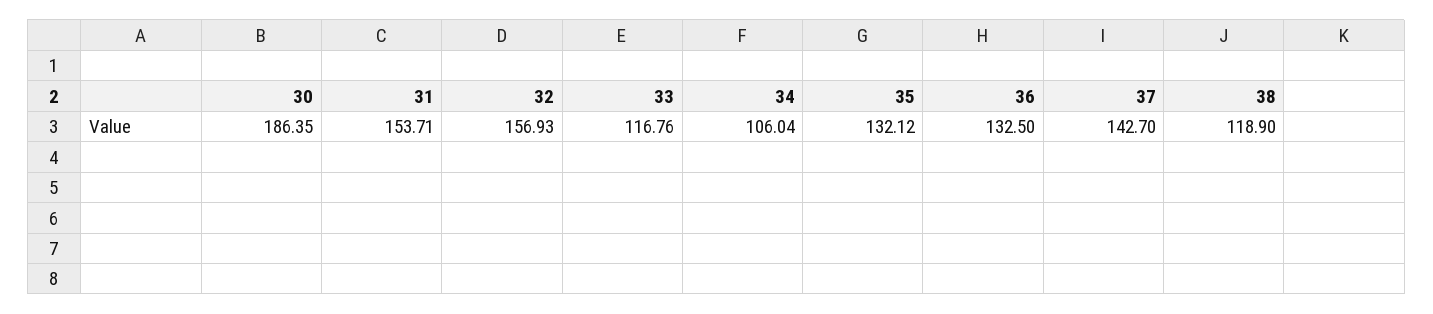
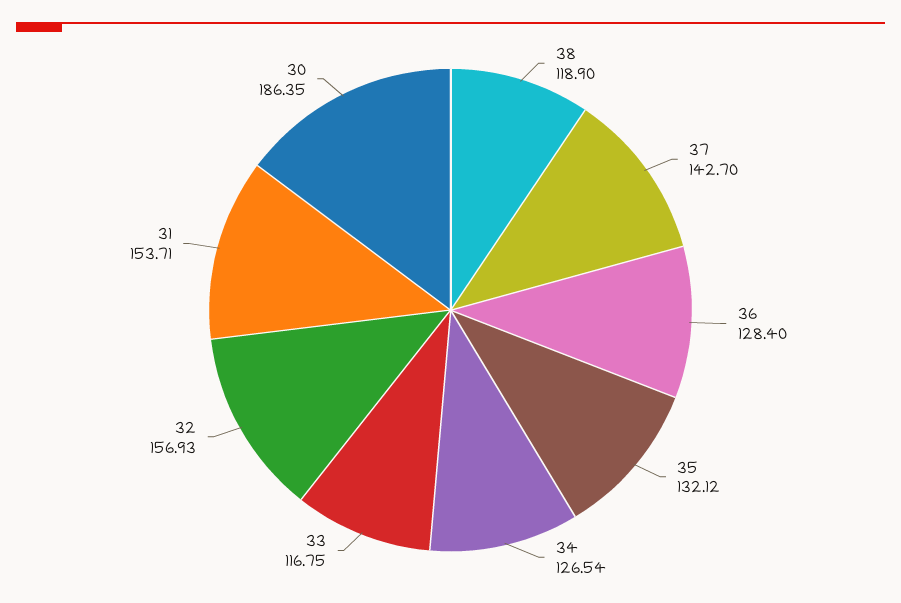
  {
    "30": 186.35,
    "31": 153.71,
    "32": 156.93,
-   "33": 116.76,
+   "33": 116.75,
-   "34": 106.04,
+   "34": 126.54,
    "35": 132.12,
-   "36": 132.5,
+   "36": 128.4,
    "37": 142.7,
    "38": 118.9
  }

